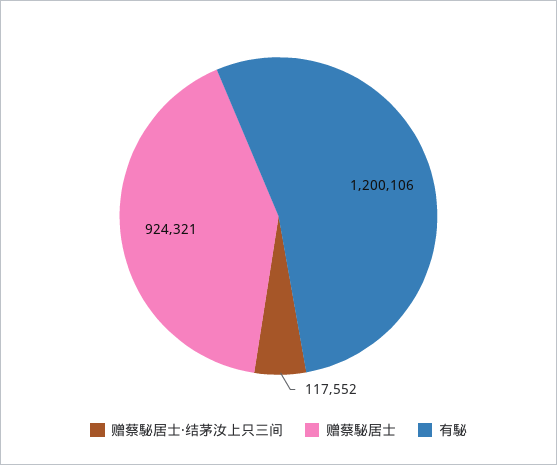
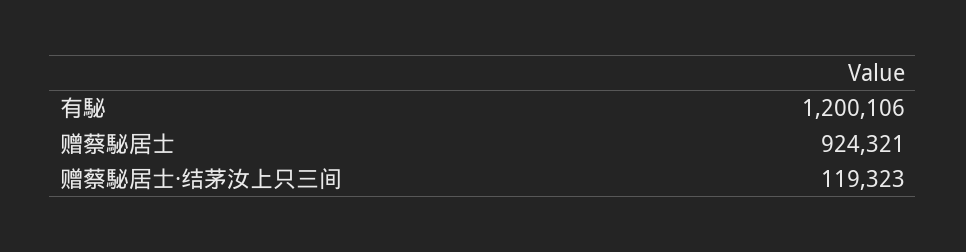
  {
-   "赠蔡駜居士·结茅汝上只三间": 117552,
+   "赠蔡駜居士·结茅汝上只三间": 119323,
    "赠蔡駜居士": 924321,
    "有駜": 1200106
  }

